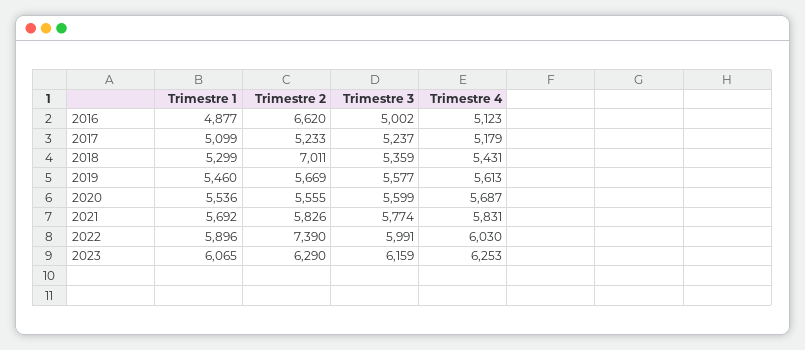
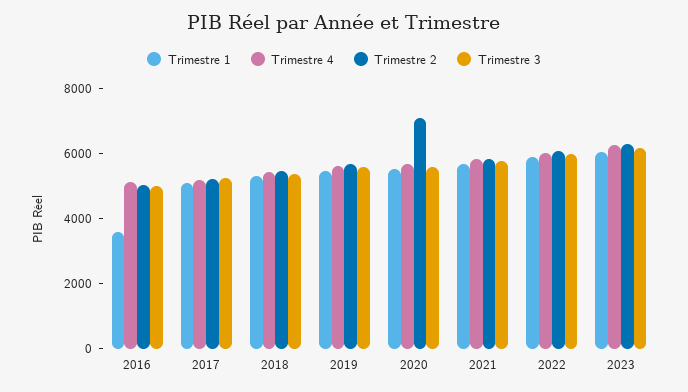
  {
    "Trimestre 1": {
-     "2016": 4877,
+     "2016": 3500,
      "2017": 5099,
      "2018": 5299,
      "2019": 5460,
      "2020": 5536,
      "2021": 5692,
      "2022": 5896,
      "2023": 6065
    },
    "Trimestre 2": {
-     "2016": 6620,
+     "2016": 5000,
      "2017": 5233,
-     "2018": 7011,
+     "2018": 5500,
      "2019": 5669,
-     "2020": 5555,
+     "2020": 7000,
      "2021": 5826,
-     "2022": 7390,
+     "2022": 6000,
      "2023": 6290
    },
    "Trimestre 3": {
      "2016": 5002,
      "2017": 5237,
      "2018": 5359,
      "2019": 5577,
      "2020": 5599,
      "2021": 5774,
      "2022": 5991,
      "2023": 6159
    },
    "Trimestre 4": {
      "2016": 5123,
      "2017": 5179,
      "2018": 5431,
      "2019": 5613,
      "2020": 5687,
      "2021": 5831,
      "2022": 6030,
      "2023": 6253
    }
  }

